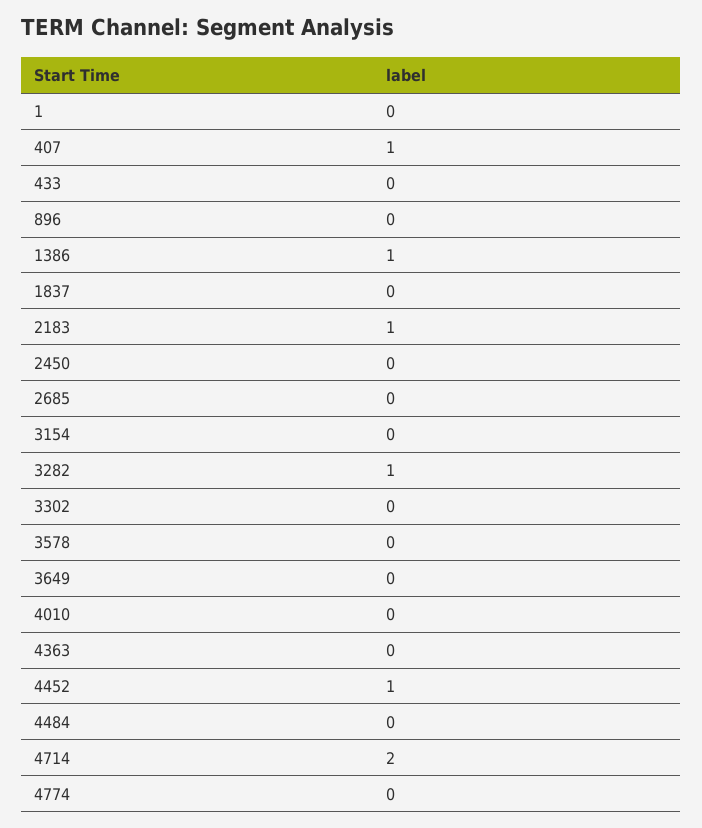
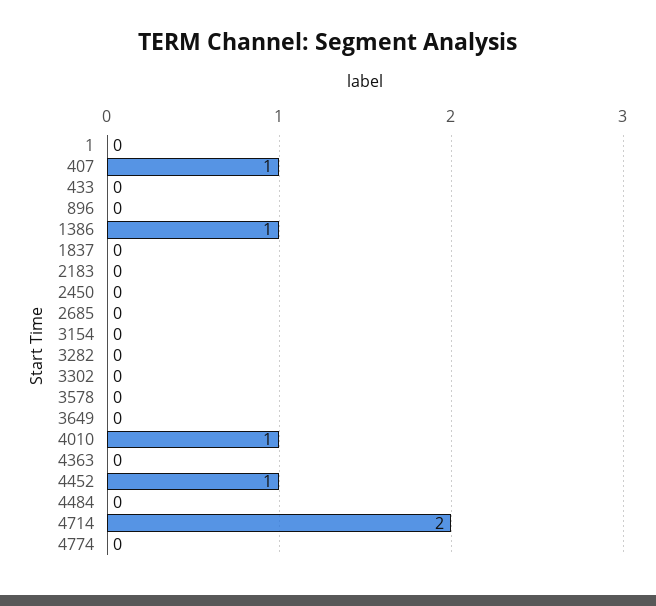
  {
    "1": 0,
    "407": 1,
    "433": 0,
    "896": 0,
    "1386": 1,
    "1837": 0,
-   "2183": 1,
+   "2183": 0,
    "2450": 0,
    "2685": 0,
    "3154": 0,
-   "3282": 1,
+   "3282": 0,
    "3302": 0,
    "3578": 0,
    "3649": 0,
-   "4010": 0,
+   "4010": 1,
    "4363": 0,
    "4452": 1,
    "4484": 0,
    "4714": 2,
    "4774": 0
  }

